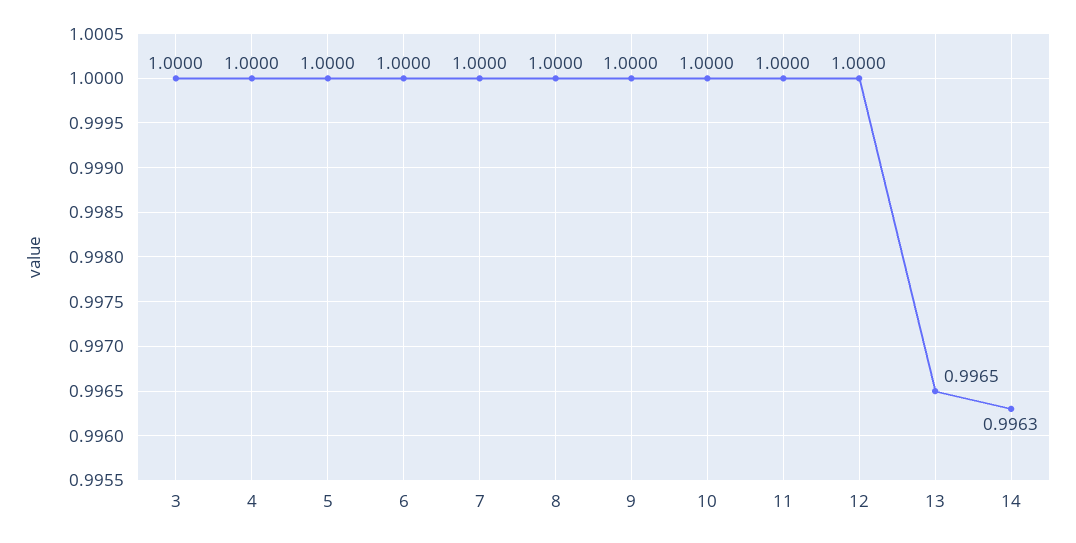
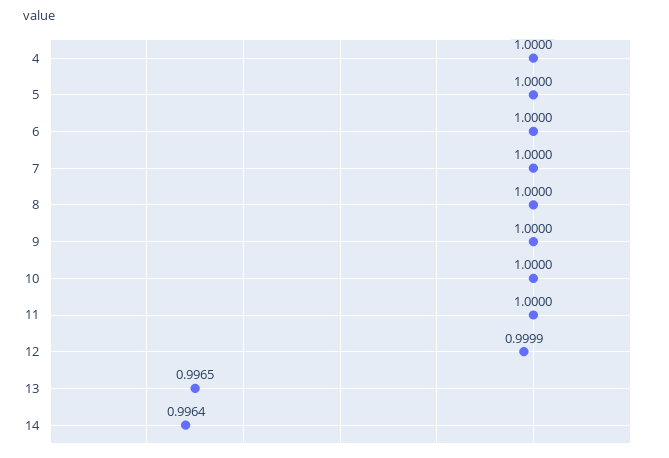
  {
-   "3": 1,
    "4": 1,
    "5": 1,
    "6": 1,
    "7": 1,
    "8": 1,
    "9": 1,
    "10": 1,
    "11": 1,
-   "12": 1,
+   "12": 0.9999,
    "13": 0.9965,
-   "14": 0.9963
+   "14": 0.9964
  }

